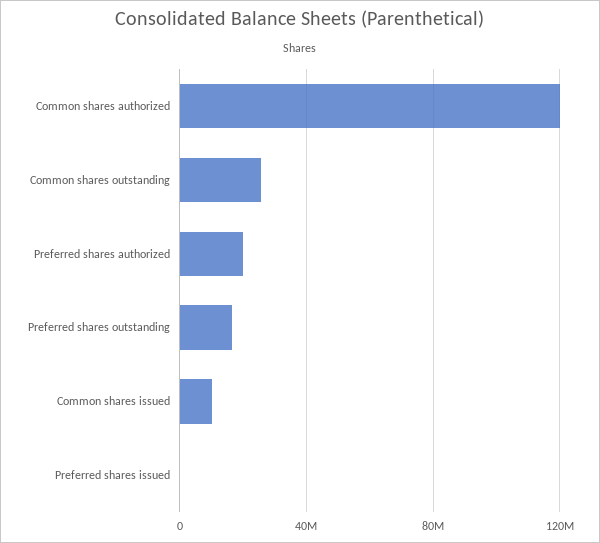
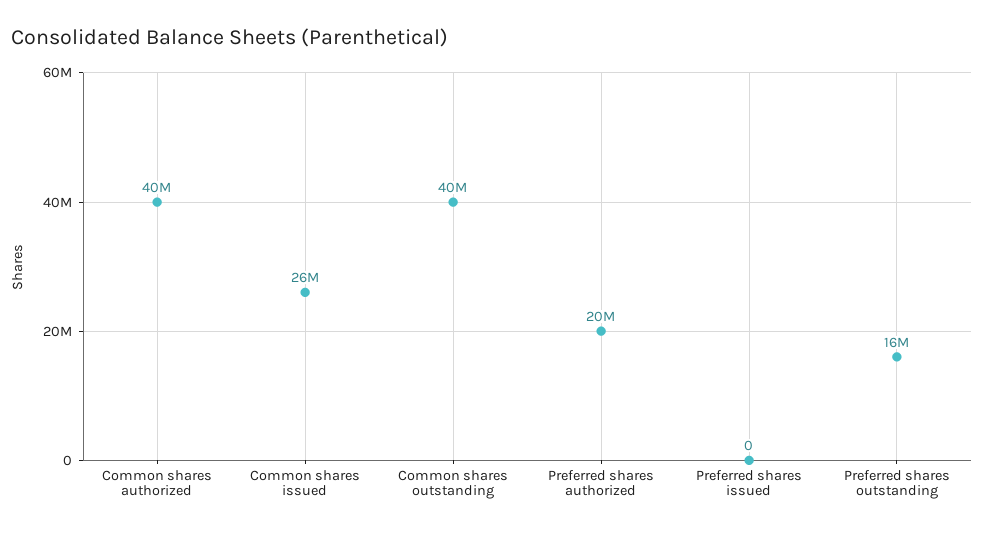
  {
-   "Common shares authorized": 120000000,
+   "Common shares authorized": 40000000,
-   "Common shares outstanding": 25000000,
+   "Common shares outstanding": 40000000,
    "Preferred shares authorized": 20000000,
    "Preferred shares outstanding": 16000000,
-   "Common shares issued": 10000000,
+   "Common shares issued": 26000000,
    "Preferred shares issued": 0
  }

